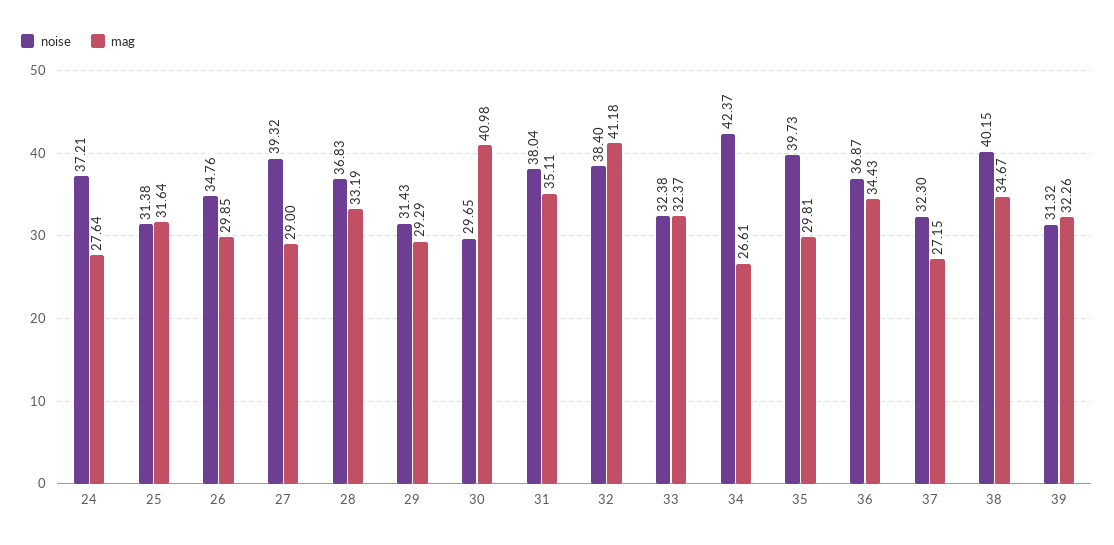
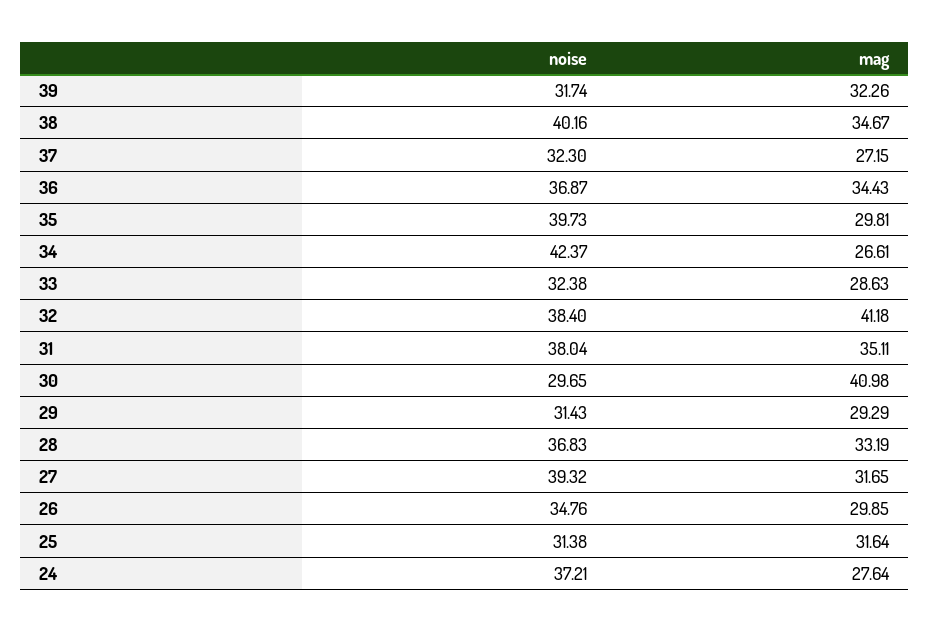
  {
    "noise": {
      "24": 37.21,
      "25": 31.38,
      "26": 34.76,
      "27": 39.32,
      "28": 36.83,
      "29": 31.43,
      "30": 29.65,
      "31": 38.04,
      "32": 38.4,
      "33": 32.38,
      "34": 42.37,
      "35": 39.73,
      "36": 36.87,
      "37": 32.3,
-     "38": 40.15,
+     "38": 40.16,
-     "39": 31.32
+     "39": 31.74
    },
    "mag": {
      "24": 27.64,
      "25": 31.64,
      "26": 29.85,
-     "27": 29,
+     "27": 31.65,
      "28": 33.19,
      "29": 29.29,
      "30": 40.98,
      "31": 35.11,
      "32": 41.18,
-     "33": 32.37,
+     "33": 28.63,
      "34": 26.61,
      "35": 29.81,
      "36": 34.43,
      "37": 27.15,
      "38": 34.67,
      "39": 32.26
    }
  }

